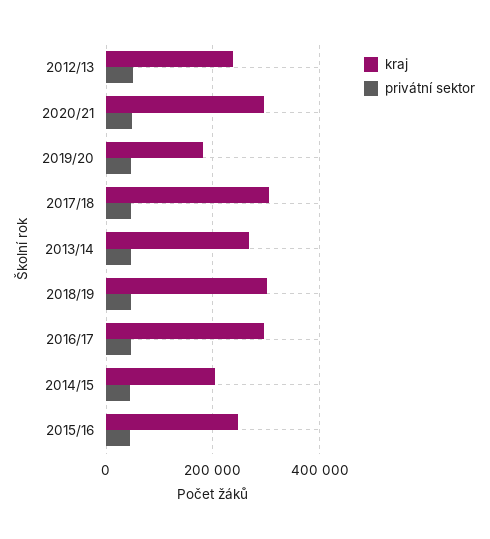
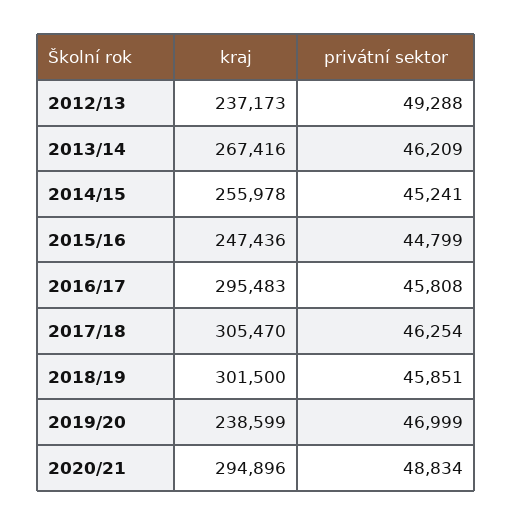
  {
    "kraj": {
      "2012/13": 237173,
      "2020/21": 294896,
-     "2019/20": 180000,
+     "2019/20": 238599,
      "2017/18": 305470,
      "2013/14": 267416,
      "2018/19": 301500,
      "2016/17": 295483,
-     "2014/15": 200000,
+     "2014/15": 255978,
      "2015/16": 247436
    },
    "privátní sektor": {
      "2012/13": 49288,
      "2020/21": 48834,
      "2019/20": 46999,
      "2017/18": 46254,
      "2013/14": 46209,
      "2018/19": 45851,
      "2016/17": 45808,
      "2014/15": 45241,
      "2015/16": 44799
    }
  }

